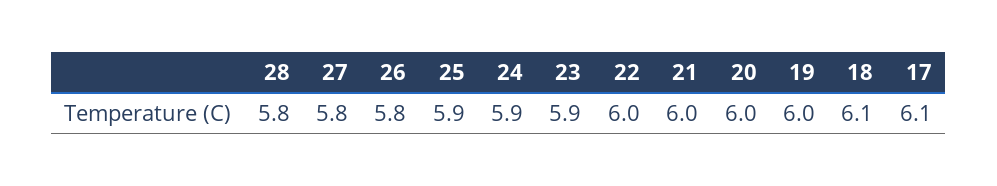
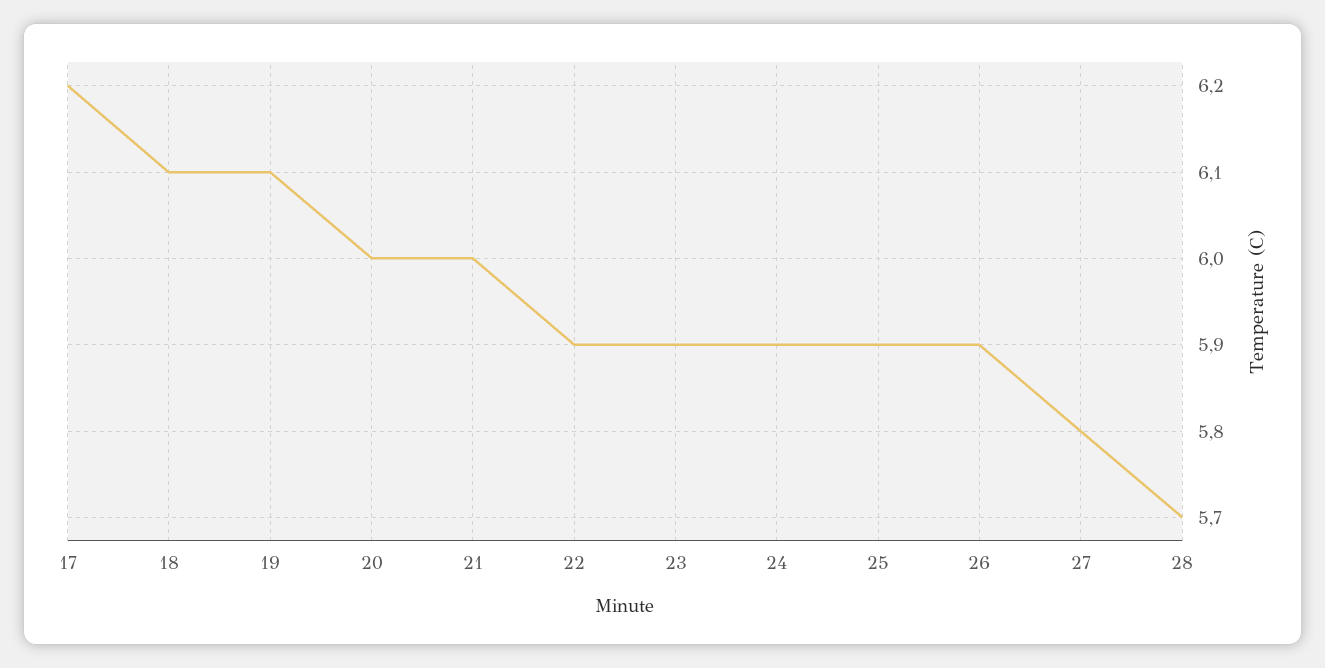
  {
-   "28": 5.8,
+   "28": 5.7,
    "27": 5.8,
-   "26": 5.8,
+   "26": 5.9,
    "25": 5.9,
    "24": 5.9,
    "23": 5.9,
-   "22": 6,
+   "22": 5.9,
    "21": 6,
    "20": 6,
-   "19": 6,
+   "19": 6.1,
    "18": 6.1,
-   "17": 6.1
+   "17": 6.2
  }

